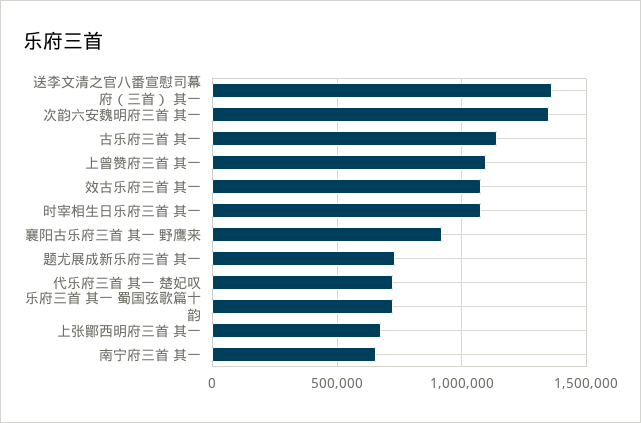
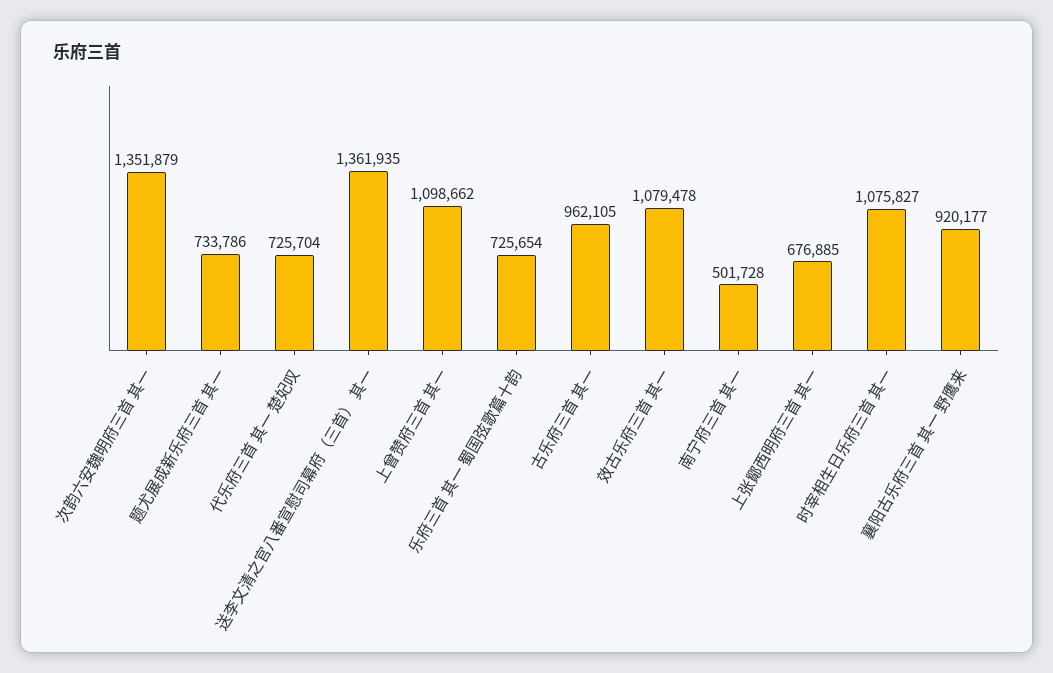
  {
    "送李文清之官八番宣慰司幕府（三首） 其一": 1361935,
    "次韵六安魏明府三首 其一": 1351879,
-   "古乐府三首 其一": 1150000,
+   "古乐府三首 其一": 962105,
    "上曾赞府三首 其一": 1098662,
    "效古乐府三首 其一": 1079478,
    "时宰相生日乐府三首 其一": 1075827,
    "襄阳古乐府三首 其一 野鹰来": 920177,
    "题尤展成新乐府三首 其一": 733786,
    "代乐府三首 其一 楚妃叹": 725704,
    "乐府三首 其一 蜀国弦歌篇十韵": 725654,
    "上张鄮西明府三首 其一": 676885,
-   "南宁府三首 其一": 650000
+   "南宁府三首 其一": 501728
  }

